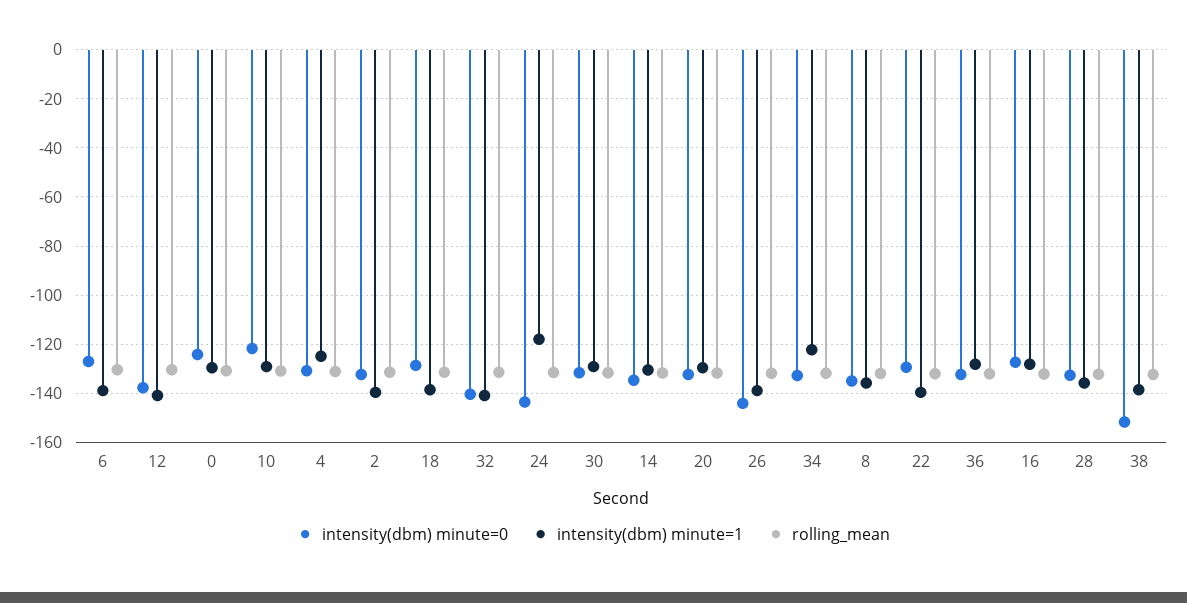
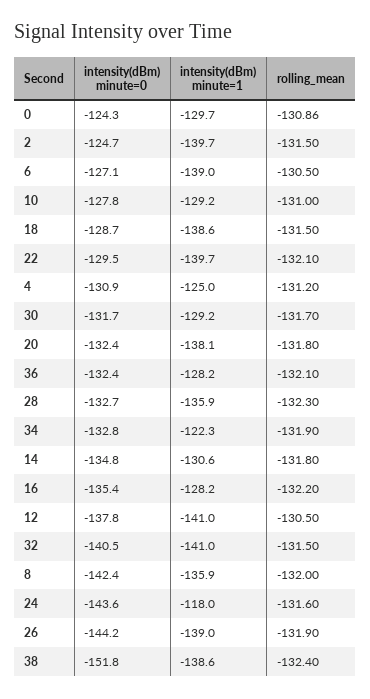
  {
    "intensity(dbm) minute=0": {
      "6": -127.1,
      "12": -137.8,
      "0": -124.3,
-     "10": -122.5,
+     "10": -127.8,
      "4": -130.9,
-     "2": -132.5,
+     "2": -124.7,
      "18": -128.7,
      "32": -140.5,
      "24": -143.6,
      "30": -131.7,
      "14": -134.8,
      "20": -132.4,
      "26": -144.2,
      "34": -132.8,
-     "8": -135,
+     "8": -142.4,
      "22": -129.5,
      "36": -132.4,
-     "16": -127.5,
+     "16": -135.4,
      "28": -132.7,
      "38": -151.8
    },
    "intensity(dbm) minute=1": {
      "6": -139,
      "12": -141,
      "0": -129.7,
      "10": -129.2,
      "4": -125,
      "2": -139.7,
      "18": -138.6,
      "32": -141,
      "24": -118,
      "30": -129.2,
      "14": -130.6,
-     "20": -130,
+     "20": -138.1,
      "26": -139,
      "34": -122.3,
      "8": -135.9,
      "22": -139.7,
      "36": -128.2,
      "16": -128.2,
      "28": -135.9,
      "38": -138.6
    },
    "rolling_mean": {
      "6": -130.5,
      "12": -130.5,
      "0": -130.86,
      "10": -131,
      "4": -131.2,
      "2": -131.5,
      "18": -131.5,
      "32": -131.5,
      "24": -131.6,
      "30": -131.7,
      "14": -131.8,
      "20": -131.8,
      "26": -131.9,
      "34": -131.9,
      "8": -132,
      "22": -132.1,
      "36": -132.1,
      "16": -132.2,
      "28": -132.3,
      "38": -132.4
    }
  }

